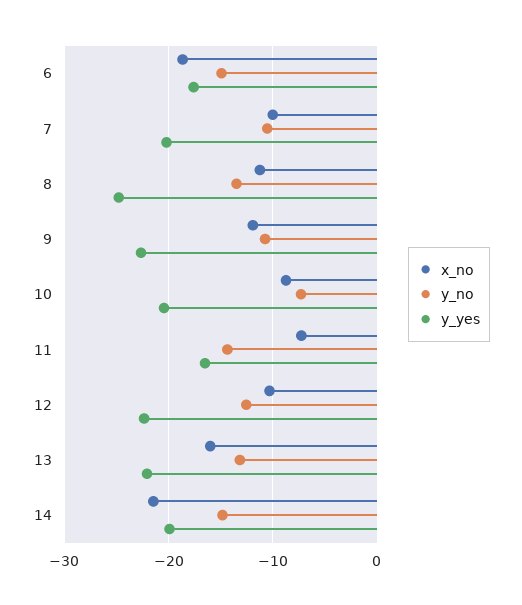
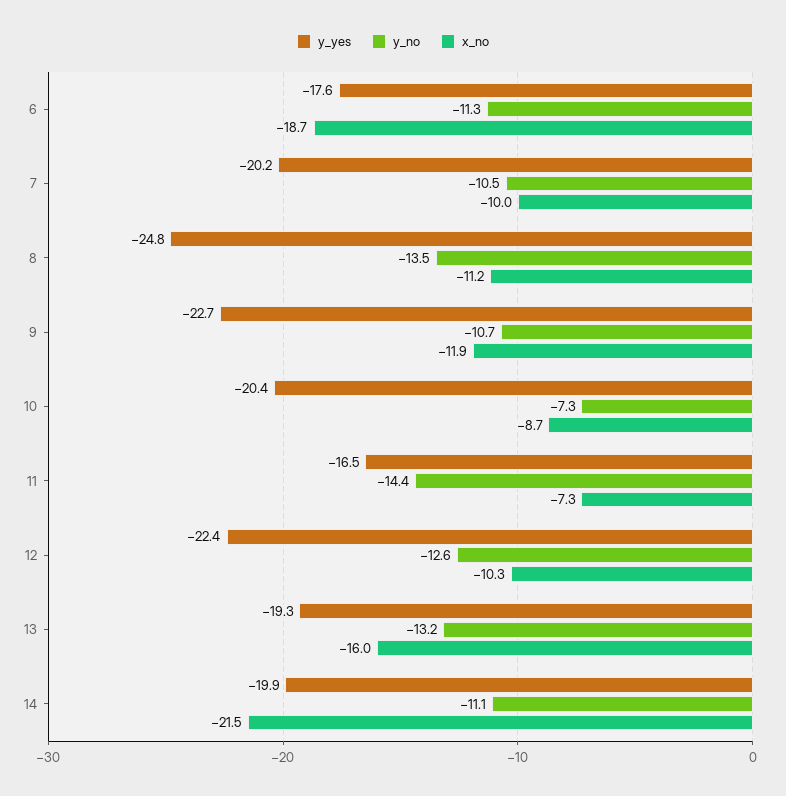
  {
    "x_no": {
      "6": -18.7,
      "7": -10,
      "8": -11.2,
      "9": -11.9,
      "10": -8.7,
      "11": -7.3,
      "12": -10.3,
      "13": -16,
      "14": -21.5
    },
    "y_no": {
-     "6": -15,
+     "6": -11.3,
      "7": -10.5,
      "8": -13.5,
      "9": -10.7,
      "10": -7.3,
      "11": -14.4,
      "12": -12.6,
      "13": -13.2,
-     "14": -15
+     "14": -11.1
    },
    "y_yes": {
      "6": -17.6,
      "7": -20.2,
      "8": -24.8,
      "9": -22.7,
      "10": -20.4,
      "11": -16.5,
      "12": -22.4,
-     "13": -22,
+     "13": -19.3,
      "14": -19.9
    }
  }

